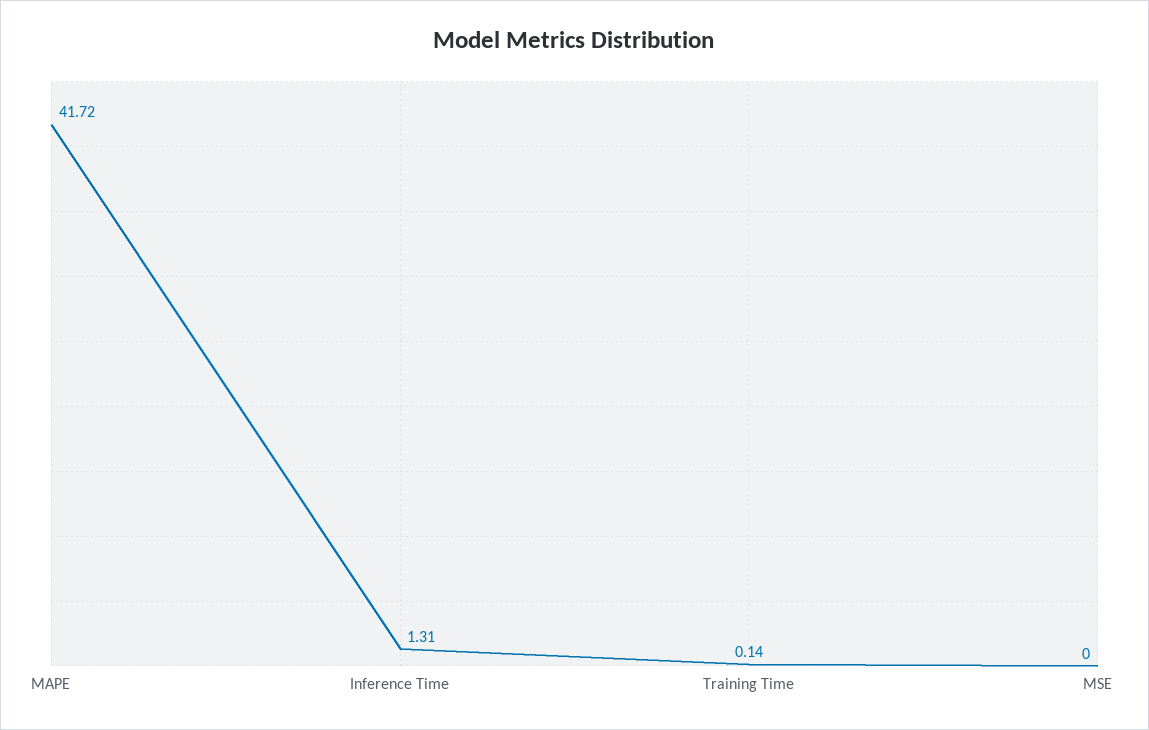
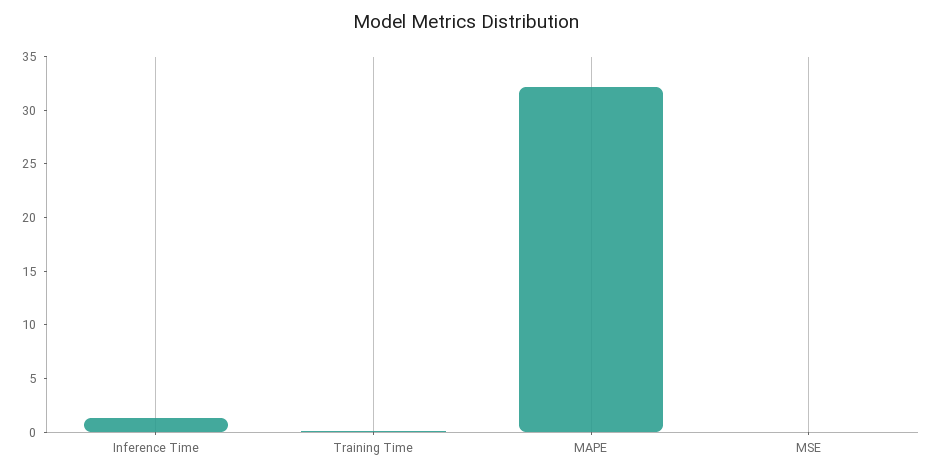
  {
-   "MAPE": 41.72,
+   "MAPE": 32,
    "Inference Time": 1.31,
    "Training Time": 0.14,
    "MSE": 0
  }

